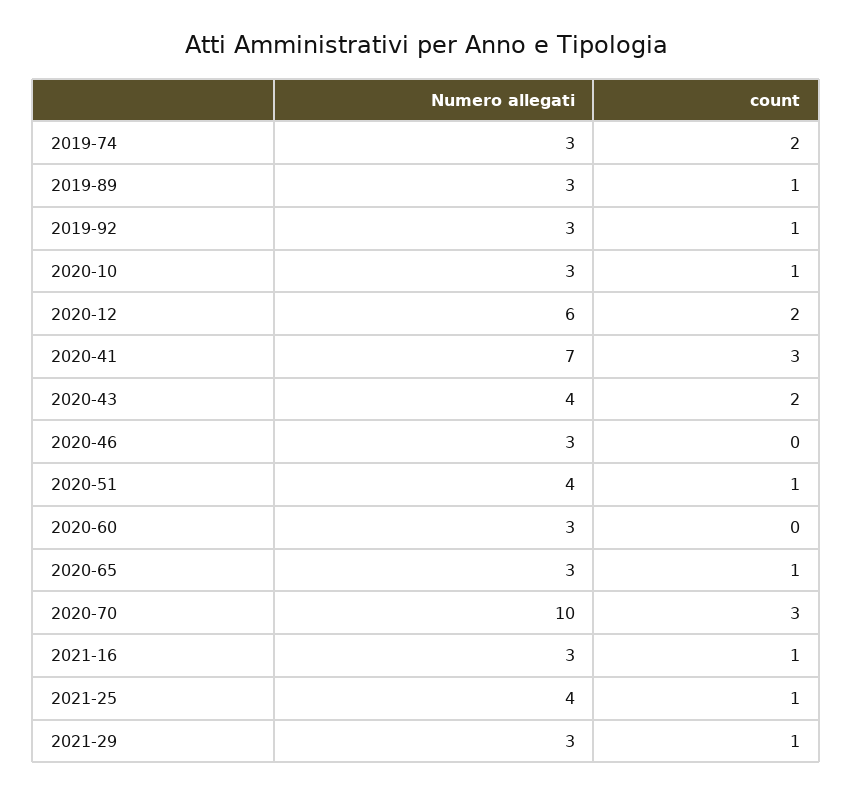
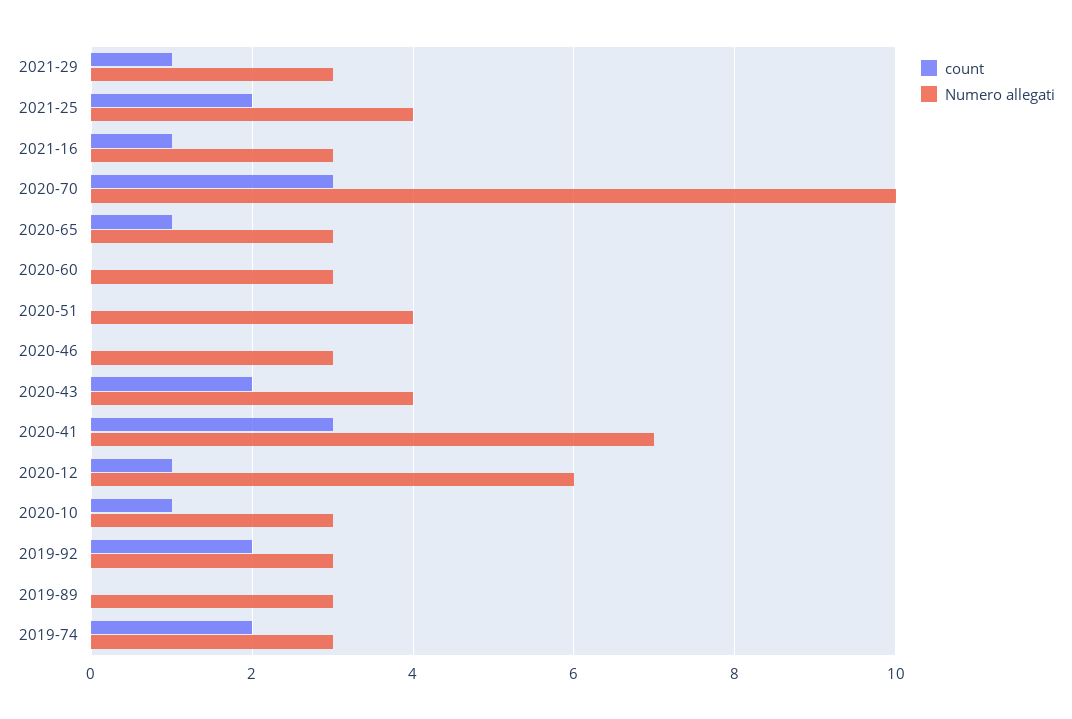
  {
    "Numero allegati": {
      "2019-74": 3,
      "2019-89": 3,
      "2019-92": 3,
      "2020-10": 3,
      "2020-12": 6,
      "2020-41": 7,
      "2020-43": 4,
      "2020-46": 3,
      "2020-51": 4,
      "2020-60": 3,
      "2020-65": 3,
      "2020-70": 10,
      "2021-16": 3,
      "2021-25": 4,
      "2021-29": 3
    },
    "count": {
      "2019-74": 2,
-     "2019-89": 1,
+     "2019-89": 0,
-     "2019-92": 1,
+     "2019-92": 2,
      "2020-10": 1,
-     "2020-12": 2,
+     "2020-12": 1,
      "2020-41": 3,
      "2020-43": 2,
      "2020-46": 0,
-     "2020-51": 1,
+     "2020-51": 0,
      "2020-60": 0,
      "2020-65": 1,
      "2020-70": 3,
      "2021-16": 1,
-     "2021-25": 1,
+     "2021-25": 2,
      "2021-29": 1
    }
  }

